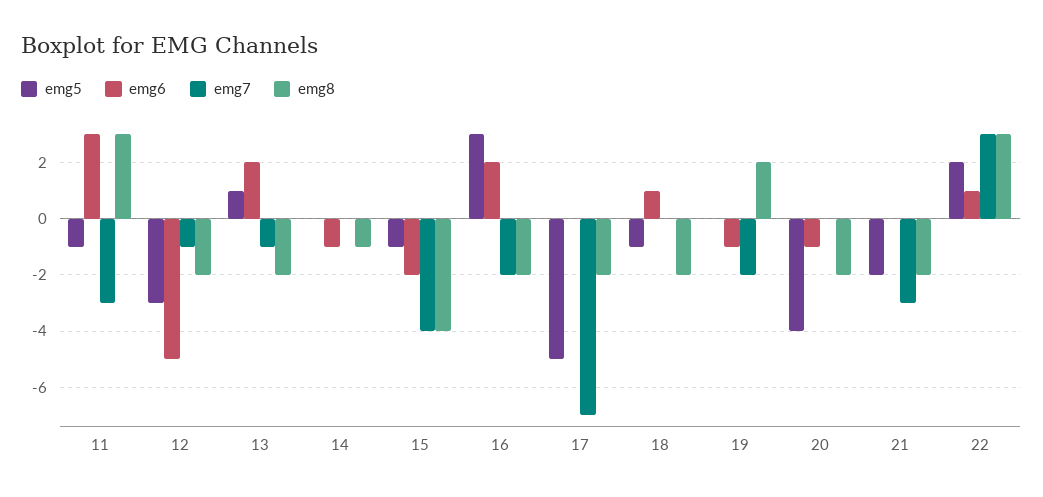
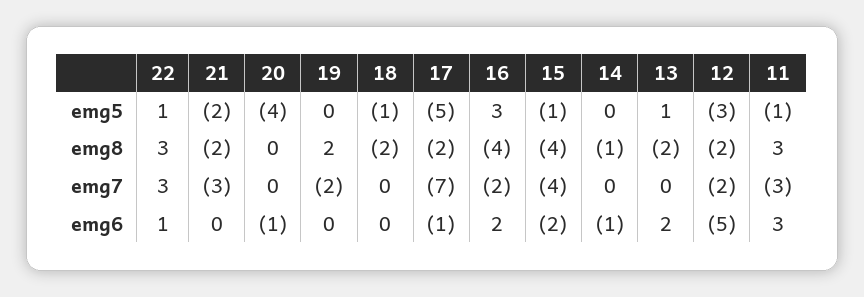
  {
    "emg5": {
      "11": -1,
      "12": -3,
      "13": 1,
      "14": 0,
      "15": -1,
      "16": 3,
      "17": -5,
      "18": -1,
      "19": 0,
      "20": -4,
      "21": -2,
-     "22": 2
+     "22": 1
    },
    "emg6": {
      "11": 3,
      "12": -5,
      "13": 2,
      "14": -1,
      "15": -2,
      "16": 2,
-     "17": 0,
+     "17": -1,
-     "18": 1,
+     "18": 0,
-     "19": -1,
+     "19": 0,
      "20": -1,
      "21": 0,
      "22": 1
    },
    "emg7": {
      "11": -3,
-     "12": -1,
+     "12": -2,
-     "13": -1,
+     "13": 0,
      "14": 0,
      "15": -4,
      "16": -2,
      "17": -7,
      "18": 0,
      "19": -2,
      "20": 0,
      "21": -3,
      "22": 3
    },
    "emg8": {
      "11": 3,
      "12": -2,
      "13": -2,
      "14": -1,
      "15": -4,
-     "16": -2,
+     "16": -4,
      "17": -2,
      "18": -2,
      "19": 2,
-     "20": -2,
+     "20": 0,
      "21": -2,
      "22": 3
    }
  }

